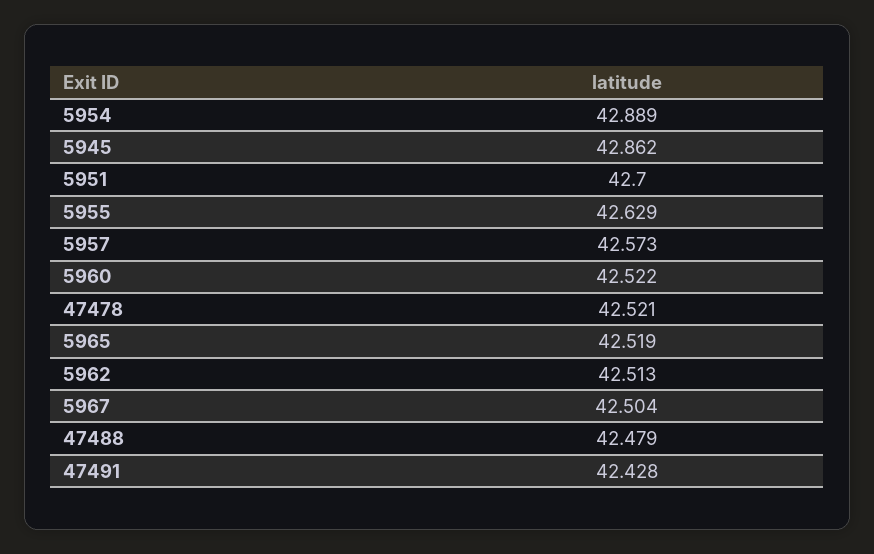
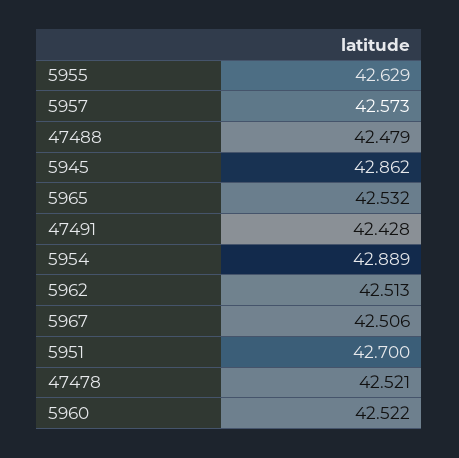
  {
    "5954": 42.889,
    "5945": 42.862,
    "5951": 42.7,
    "5955": 42.629,
    "5957": 42.573,
    "5960": 42.522,
    "47478": 42.521,
-   "5965": 42.519,
+   "5965": 42.532,
    "5962": 42.513,
-   "5967": 42.504,
+   "5967": 42.506,
    "47488": 42.479,
    "47491": 42.428
  }

